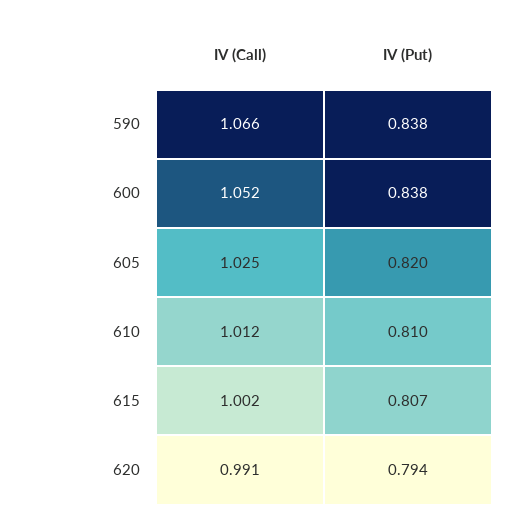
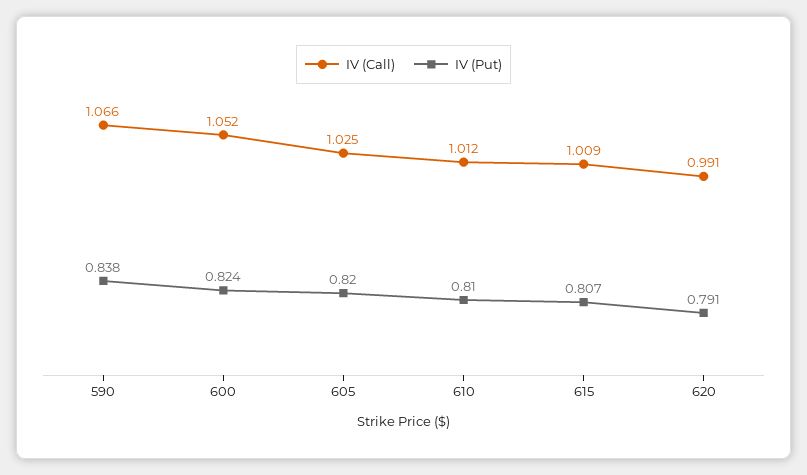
  {
    "IV (Call)": {
      "590": 1.066,
      "600": 1.052,
      "605": 1.025,
      "610": 1.012,
-     "615": 1.002,
+     "615": 1.009,
      "620": 0.991
    },
    "IV (Put)": {
      "590": 0.838,
-     "600": 0.838,
+     "600": 0.824,
      "605": 0.82,
      "610": 0.81,
      "615": 0.807,
-     "620": 0.794
+     "620": 0.791
    }
  }

